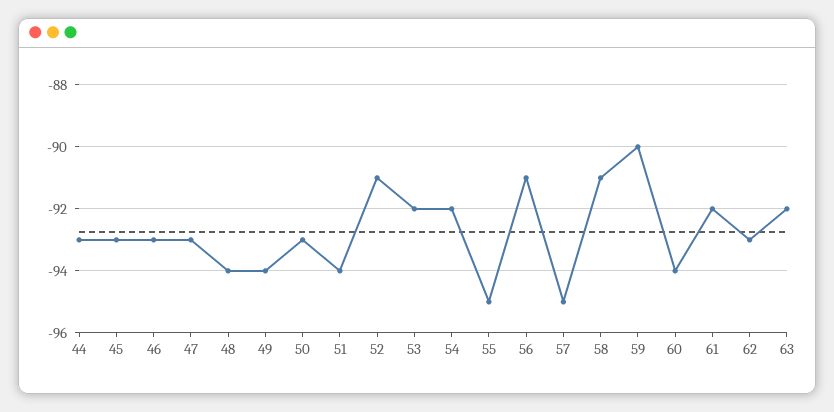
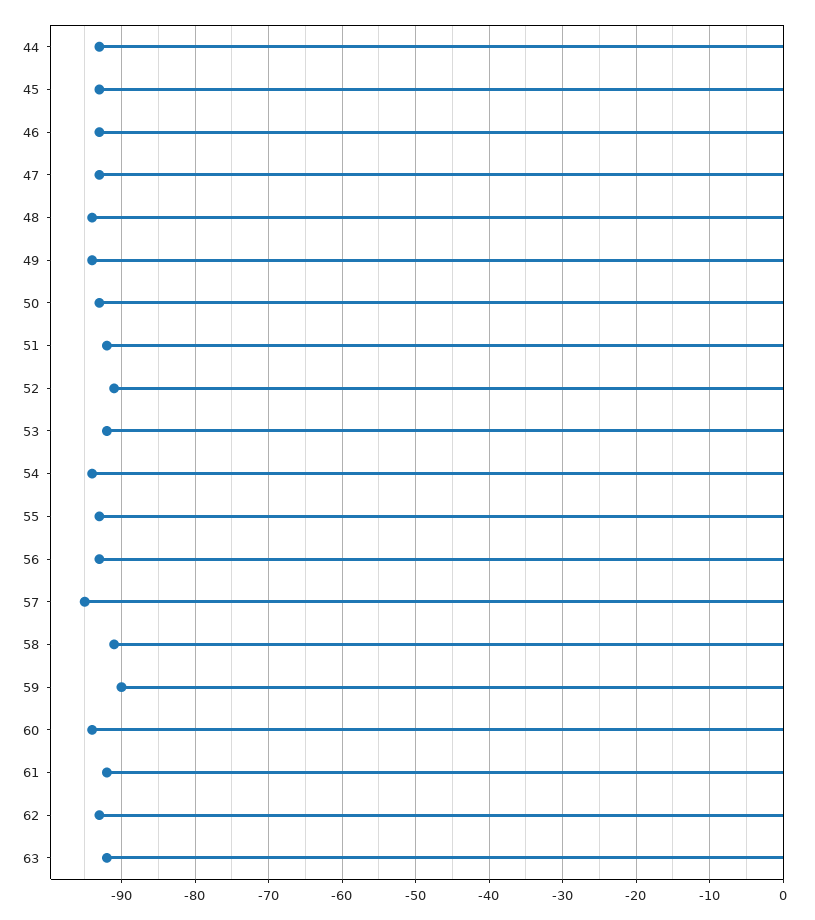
  {
    "44": -93,
    "45": -93,
    "46": -93,
    "47": -93,
    "48": -94,
    "49": -94,
    "50": -93,
-   "51": -94,
+   "51": -92,
    "52": -91,
    "53": -92,
-   "54": -92,
+   "54": -94,
-   "55": -95,
+   "55": -93,
-   "56": -91,
+   "56": -93,
    "57": -95,
    "58": -91,
    "59": -90,
    "60": -94,
    "61": -92,
    "62": -93,
    "63": -92
  }

